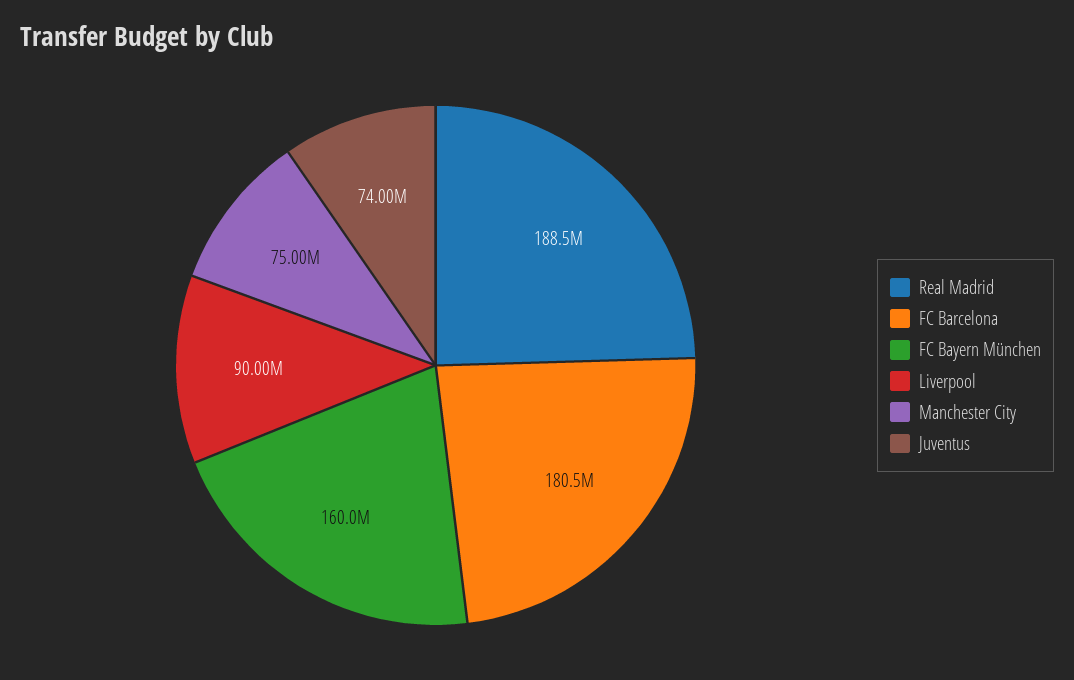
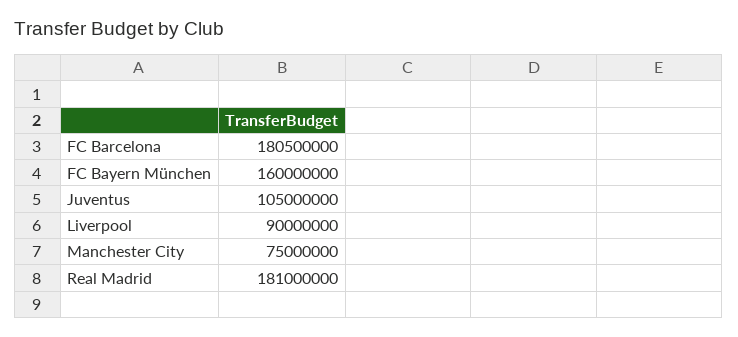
  {
-   "Real Madrid": 188500000,
+   "Real Madrid": 181000000,
    "FC Barcelona": 180500000,
    "FC Bayern München": 160000000,
    "Liverpool": 90000000,
    "Manchester City": 75000000,
-   "Juventus": 74000000
+   "Juventus": 105000000
  }

